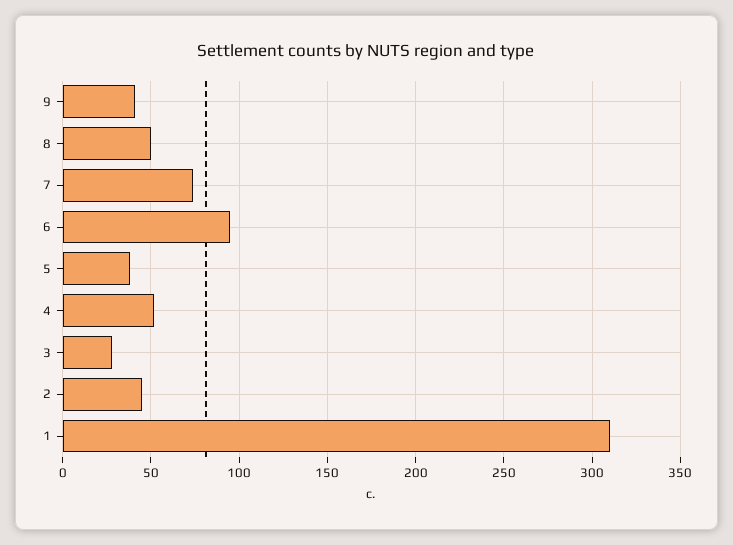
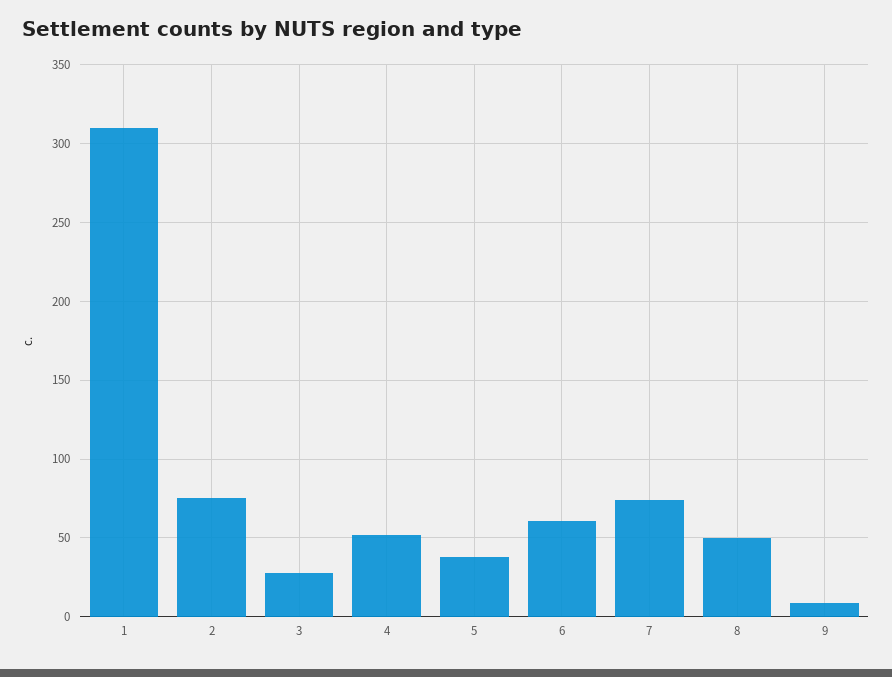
  {
-   "9": 40,
+   "9": 10,
    "8": 50,
    "7": 75,
-   "6": 95,
+   "6": 60,
    "5": 40,
    "4": 50,
    "3": 30,
-   "2": 45,
+   "2": 75,
    "1": 310
  }

